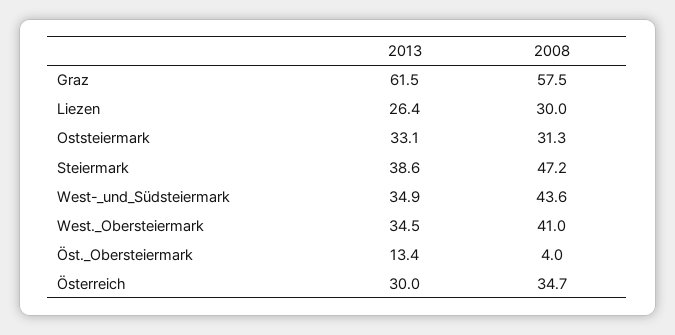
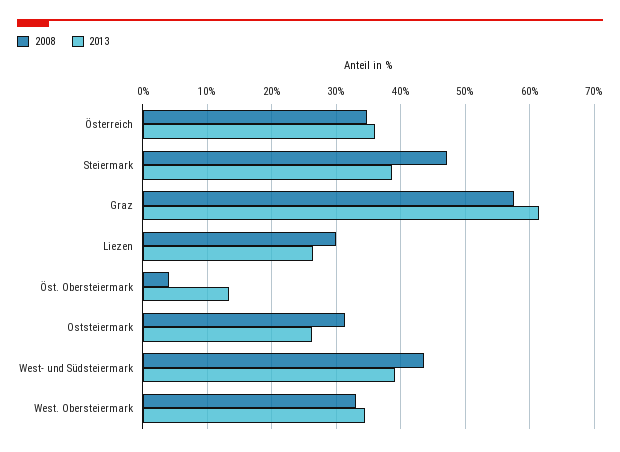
  {
    "2013": {
      "Graz": 61.5,
      "Liezen": 26.4,
-     "Oststeiermark": 33.1,
+     "Oststeiermark": 26,
      "Steiermark": 38.6,
-     "West-_und_Südsteiermark": 34.9,
+     "West-_und_Südsteiermark": 39,
      "West._Obersteiermark": 34.5,
      "Öst._Obersteiermark": 13.4,
-     "Österreich": 30
+     "Österreich": 36
    },
    "2008": {
      "Graz": 57.5,
      "Liezen": 30,
      "Oststeiermark": 31.3,
      "Steiermark": 47.2,
      "West-_und_Südsteiermark": 43.6,
-     "West._Obersteiermark": 41,
+     "West._Obersteiermark": 33,
      "Öst._Obersteiermark": 4,
      "Österreich": 34.7
    }
  }

